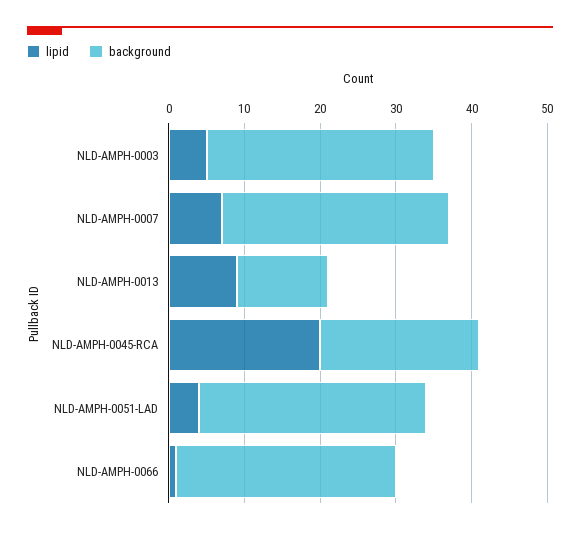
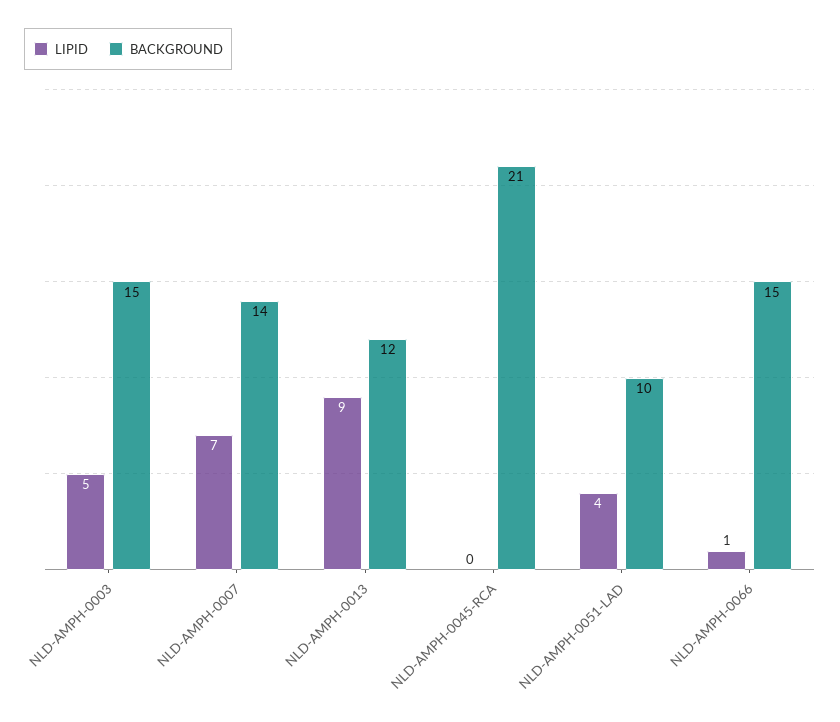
  {
    "lipid": {
      "NLD-AMPH-0003": 5,
      "NLD-AMPH-0007": 7,
      "NLD-AMPH-0013": 9,
-     "NLD-AMPH-0045-RCA": 20,
+     "NLD-AMPH-0045-RCA": 0,
      "NLD-AMPH-0051-LAD": 4,
      "NLD-AMPH-0066": 1
    },
    "background": {
-     "NLD-AMPH-0003": 30,
+     "NLD-AMPH-0003": 15,
-     "NLD-AMPH-0007": 30,
+     "NLD-AMPH-0007": 14,
      "NLD-AMPH-0013": 12,
      "NLD-AMPH-0045-RCA": 21,
-     "NLD-AMPH-0051-LAD": 30,
+     "NLD-AMPH-0051-LAD": 10,
-     "NLD-AMPH-0066": 30
+     "NLD-AMPH-0066": 15
    }
  }

